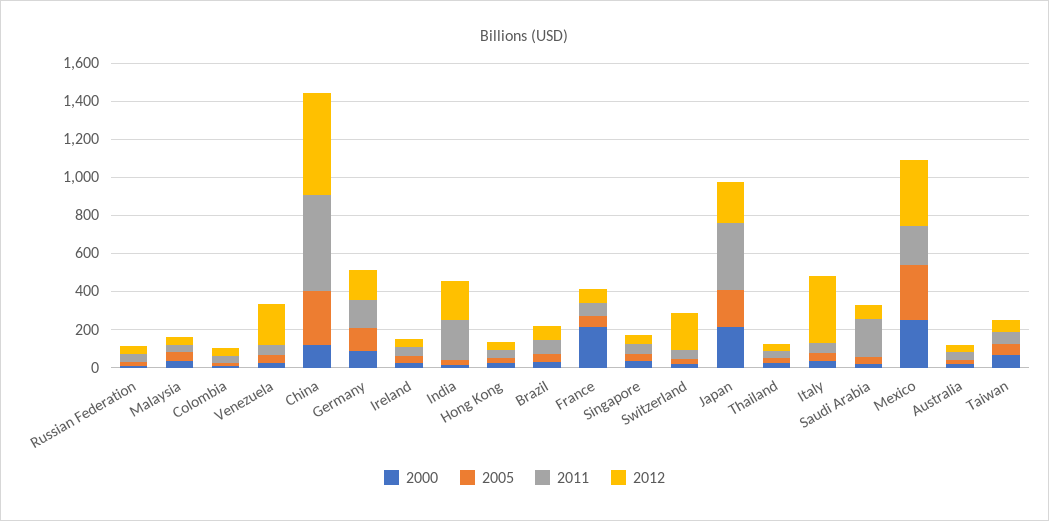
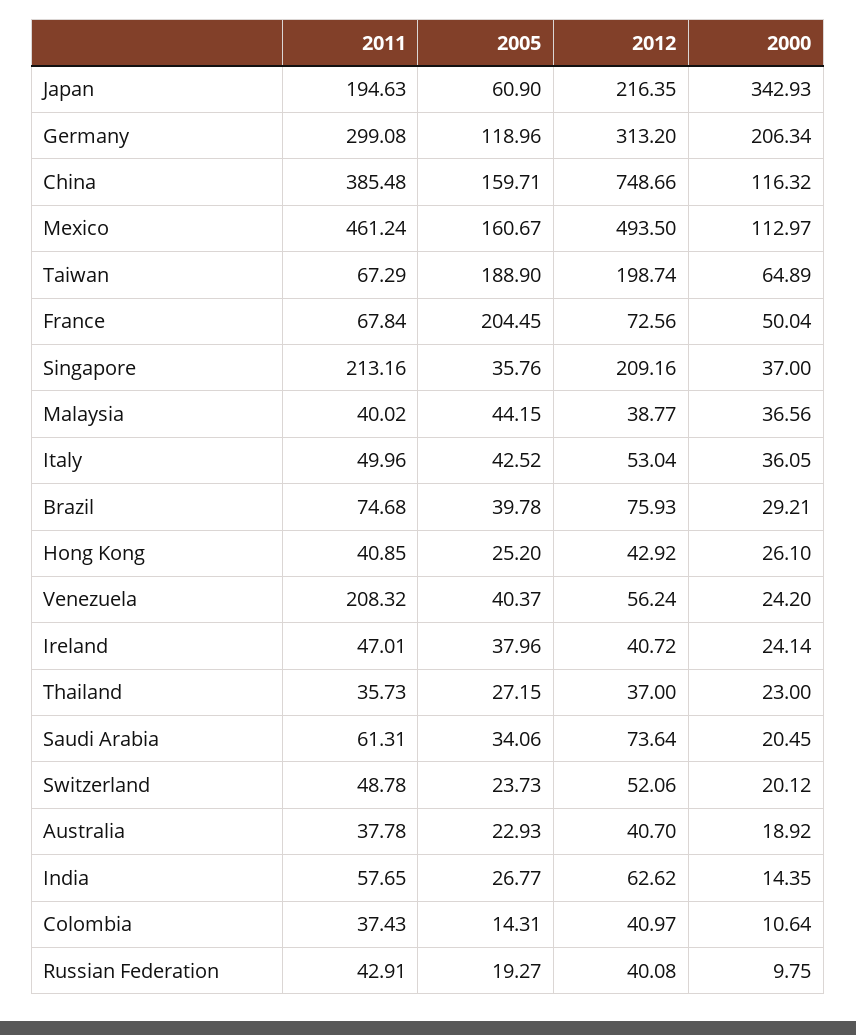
  {
    "2000": {
      "Russian Federation": 9.75,
      "Malaysia": 36.56,
      "Colombia": 10.64,
      "Venezuela": 24.2,
      "China": 116.32,
-     "Germany": 100,
+     "Germany": 206.34,
      "Ireland": 24.14,
      "India": 14.35,
      "Hong Kong": 26.1,
      "Brazil": 29.21,
-     "France": 200,
+     "France": 50.04,
      "Singapore": 37,
      "Switzerland": 20.12,
-     "Japan": 200,
+     "Japan": 342.93,
      "Thailand": 23,
      "Italy": 36.05,
      "Saudi Arabia": 20.45,
-     "Mexico": 250,
+     "Mexico": 112.97,
      "Australia": 18.92,
      "Taiwan": 64.89
    },
    "2005": {
      "Russian Federation": 19.27,
      "Malaysia": 44.15,
      "Colombia": 14.31,
      "Venezuela": 40.37,
-     "China": 300,
+     "China": 159.71,
      "Germany": 118.96,
      "Ireland": 37.96,
      "India": 26.77,
      "Hong Kong": 25.2,
      "Brazil": 39.78,
-     "France": 50,
+     "France": 204.45,
      "Singapore": 35.76,
      "Switzerland": 23.73,
-     "Japan": 200,
+     "Japan": 60.9,
      "Thailand": 27.15,
      "Italy": 42.52,
      "Saudi Arabia": 34.06,
-     "Mexico": 300,
+     "Mexico": 160.67,
      "Australia": 22.93,
-     "Taiwan": 50
+     "Taiwan": 188.9
    },
    "2011": {
      "Russian Federation": 42.91,
      "Malaysia": 40.02,
      "Colombia": 37.43,
-     "Venezuela": 50,
+     "Venezuela": 208.32,
-     "China": 500,
+     "China": 385.48,
-     "Germany": 150,
+     "Germany": 299.08,
      "Ireland": 47.01,
-     "India": 200,
+     "India": 57.65,
      "Hong Kong": 40.85,
      "Brazil": 74.68,
      "France": 67.84,
-     "Singapore": 50,
+     "Singapore": 213.16,
      "Switzerland": 48.78,
-     "Japan": 350,
+     "Japan": 194.63,
      "Thailand": 35.73,
      "Italy": 49.96,
-     "Saudi Arabia": 200,
+     "Saudi Arabia": 61.31,
-     "Mexico": 200,
+     "Mexico": 461.24,
      "Australia": 37.78,
      "Taiwan": 67.29
    },
    "2012": {
      "Russian Federation": 40.08,
      "Malaysia": 38.77,
      "Colombia": 40.97,
-     "Venezuela": 200,
+     "Venezuela": 56.24,
-     "China": 550,
+     "China": 748.66,
-     "Germany": 150,
+     "Germany": 313.2,
      "Ireland": 40.72,
-     "India": 200,
+     "India": 62.62,
      "Hong Kong": 42.92,
      "Brazil": 75.93,
      "France": 72.56,
-     "Singapore": 50,
+     "Singapore": 209.16,
-     "Switzerland": 200,
+     "Switzerland": 52.06,
      "Japan": 216.35,
      "Thailand": 37,
-     "Italy": 350,
+     "Italy": 53.04,
      "Saudi Arabia": 73.64,
-     "Mexico": 350,
+     "Mexico": 493.5,
      "Australia": 40.7,
-     "Taiwan": 50
+     "Taiwan": 198.74
    }
  }

